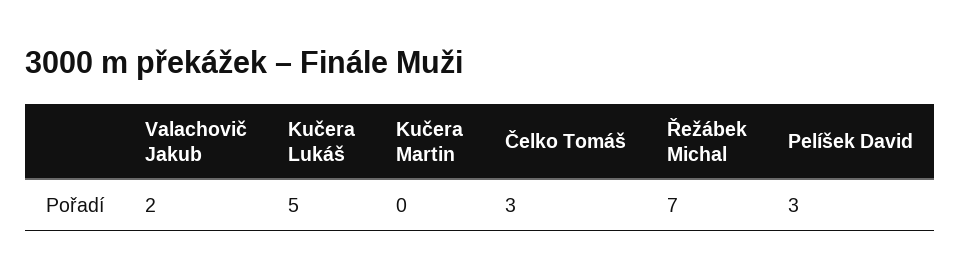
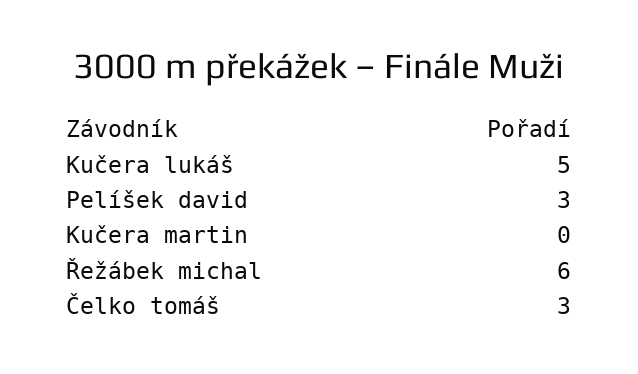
  {
-   "Valachovič Jakub": 2,
    "Kučera Lukáš": 5,
    "Kučera Martin": 0,
    "Čelko Tomáš": 3,
-   "Řežábek Michal": 7,
+   "Řežábek Michal": 6,
    "Pelíšek David": 3
  }

